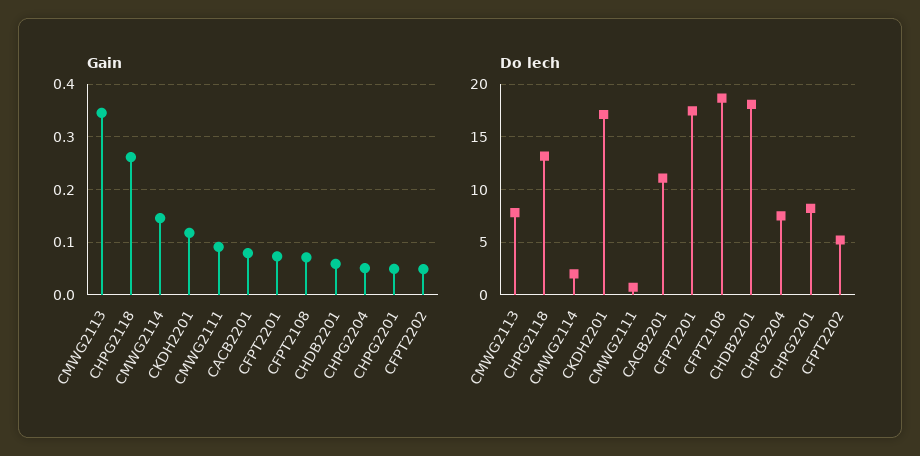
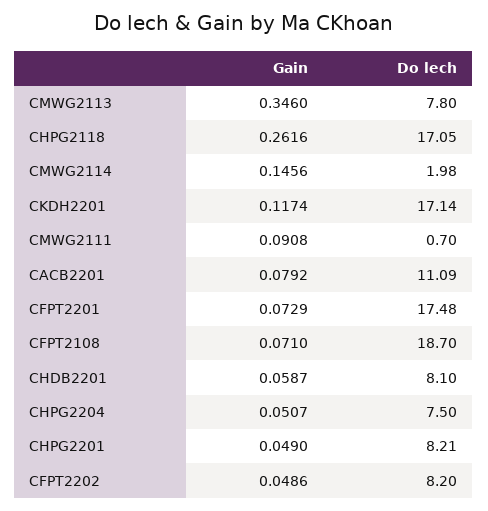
  {
    "Gain": {
      "CMWG2113": 0.346,
      "CHPG2118": 0.2616,
      "CMWG2114": 0.1456,
      "CKDH2201": 0.1174,
      "CMWG2111": 0.0908,
      "CACB2201": 0.0792,
      "CFPT2201": 0.0729,
      "CFPT2108": 0.071,
      "CHDB2201": 0.0587,
      "CHPG2204": 0.0507,
      "CHPG2201": 0.049,
      "CFPT2202": 0.0486
    },
    "Do lech": {
      "CMWG2113": 7.8,
-     "CHPG2118": 13,
+     "CHPG2118": 17.05,
      "CMWG2114": 1.98,
      "CKDH2201": 17.14,
      "CMWG2111": 0.7,
      "CACB2201": 11.09,
      "CFPT2201": 17.48,
      "CFPT2108": 18.7,
-     "CHDB2201": 18,
+     "CHDB2201": 8.1,
      "CHPG2204": 7.5,
      "CHPG2201": 8.21,
-     "CFPT2202": 5
+     "CFPT2202": 8.2
    }
  }

